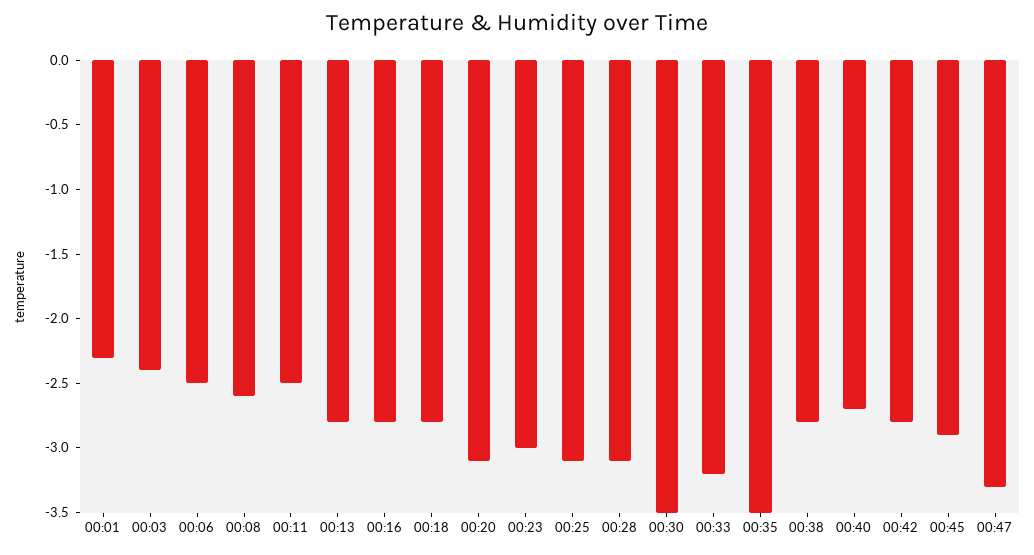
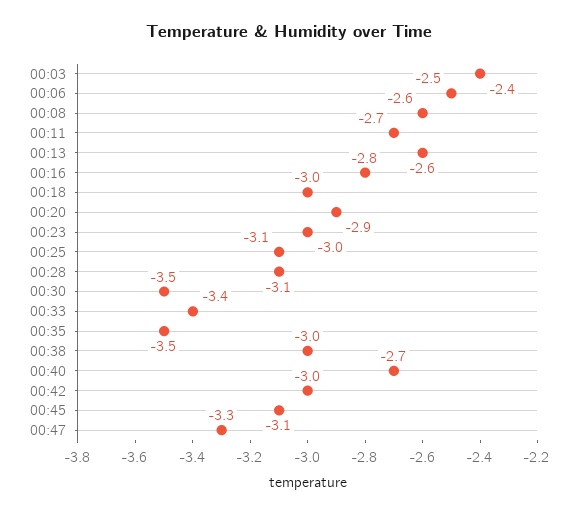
  {
-   "00:01": -2.3,
    "00:03": -2.4,
    "00:06": -2.5,
    "00:08": -2.6,
-   "00:11": -2.5,
+   "00:11": -2.7,
-   "00:13": -2.8,
+   "00:13": -2.6,
    "00:16": -2.8,
-   "00:18": -2.8,
+   "00:18": -3,
-   "00:20": -3.1,
+   "00:20": -2.9,
    "00:23": -3,
    "00:25": -3.1,
    "00:28": -3.1,
    "00:30": -3.5,
-   "00:33": -3.2,
+   "00:33": -3.4,
    "00:35": -3.5,
-   "00:38": -2.8,
+   "00:38": -3,
    "00:40": -2.7,
-   "00:42": -2.8,
+   "00:42": -3,
-   "00:45": -2.9,
+   "00:45": -3.1,
    "00:47": -3.3
  }

